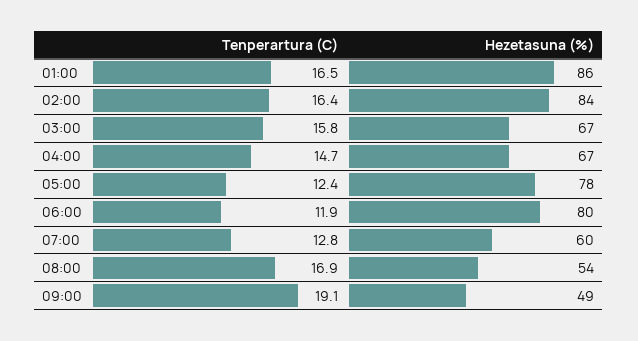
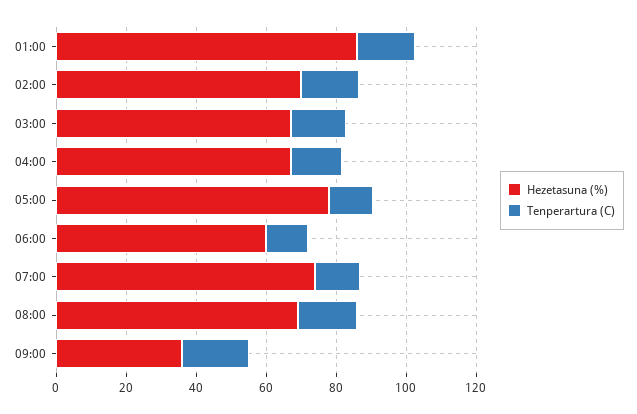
  {
    "Tenperartura (C)": {
      "01:00": 16.5,
      "02:00": 16.4,
      "03:00": 15.8,
      "04:00": 14.7,
      "05:00": 12.4,
      "06:00": 11.9,
      "07:00": 12.8,
      "08:00": 16.9,
      "09:00": 19.1
    },
    "Hezetasuna (%)": {
      "01:00": 86,
-     "02:00": 84,
+     "02:00": 70,
      "03:00": 67,
      "04:00": 67,
      "05:00": 78,
-     "06:00": 80,
+     "06:00": 60,
-     "07:00": 60,
+     "07:00": 75,
-     "08:00": 54,
+     "08:00": 70,
-     "09:00": 49
+     "09:00": 35
    }
  }

